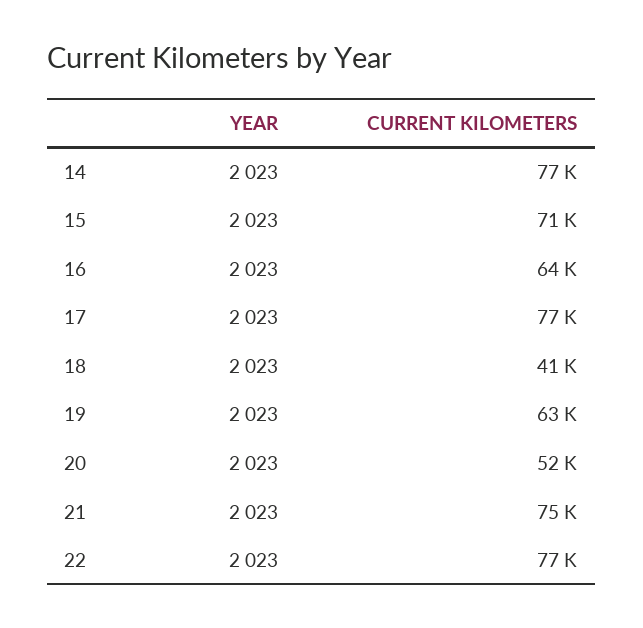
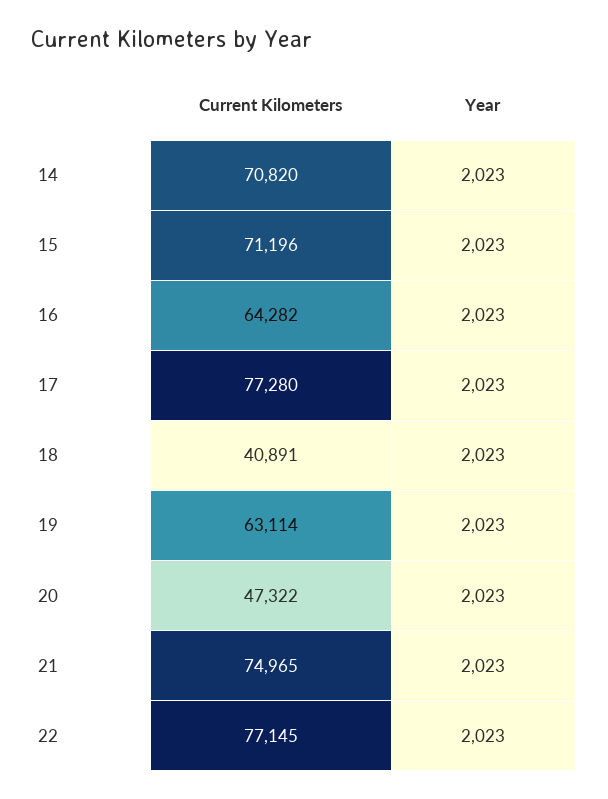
  {
    "YEAR": {
      "14": 2023,
      "15": 2023,
      "16": 2023,
      "17": 2023,
      "18": 2023,
      "19": 2023,
      "20": 2023,
      "21": 2023,
      "22": 2023
    },
    "CURRENT KILOMETERS": {
-     "14": 77000,
+     "14": 70820,
      "15": 71196,
      "16": 64282,
      "17": 77280,
      "18": 40891,
      "19": 63114,
-     "20": 52000,
+     "20": 47322,
      "21": 74965,
      "22": 77145
    }
  }

